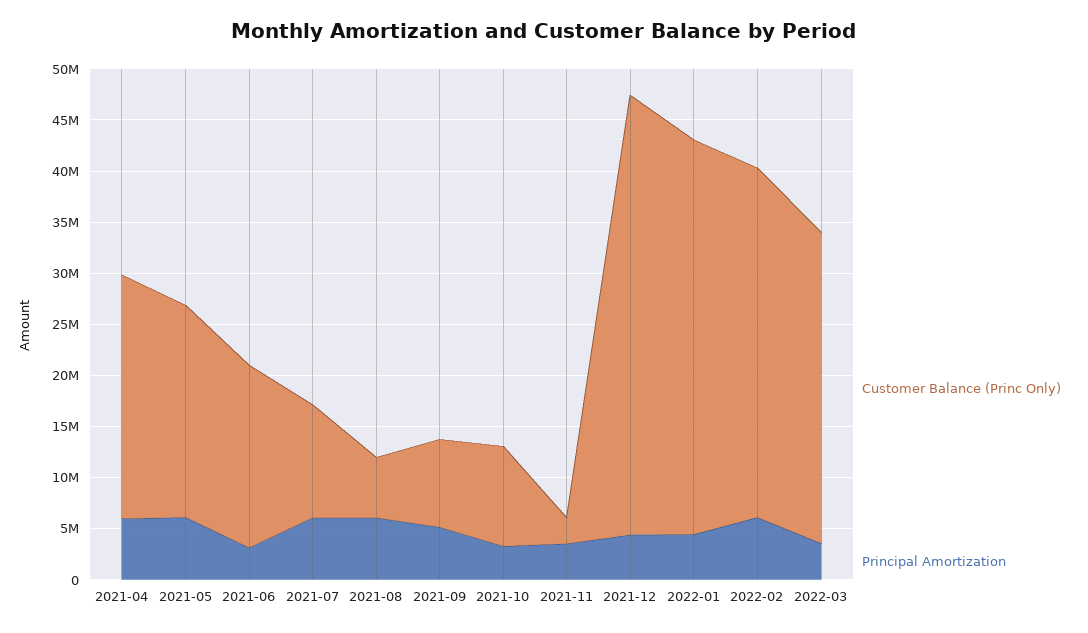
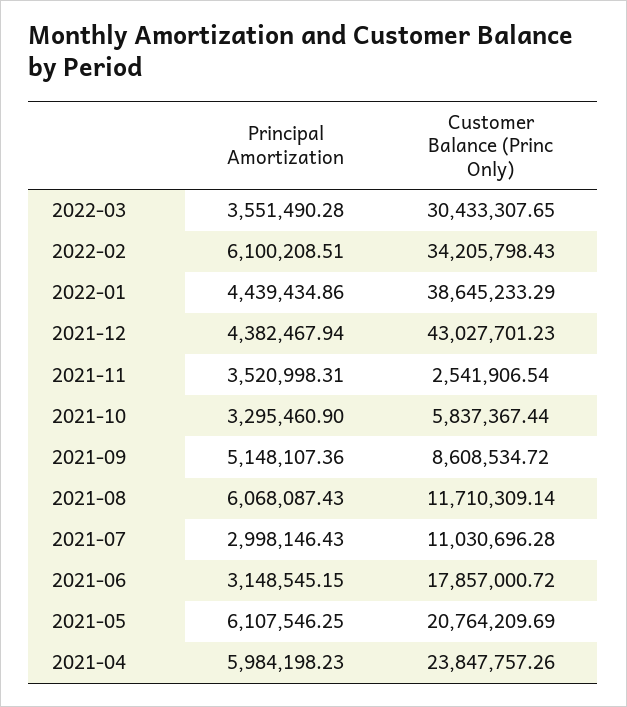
  {
    "Customer Balance (Princ Only)": {
      "2021-04": 23847757.26,
      "2021-05": 20764209.69,
      "2021-06": 17857000.72,
      "2021-07": 11030696.28,
-     "2021-08": 6000000,
+     "2021-08": 11710309.14,
      "2021-09": 8608534.72,
-     "2021-10": 10000000,
+     "2021-10": 5837367.44,
      "2021-11": 2541906.54,
      "2021-12": 43027701.23,
      "2022-01": 38645233.29,
      "2022-02": 34205798.43,
      "2022-03": 30433307.65
    },
    "Principal Amortization": {
      "2021-04": 5984198.23,
      "2021-05": 6107546.25,
      "2021-06": 3148545.15,
-     "2021-07": 6000000,
+     "2021-07": 2998146.43,
      "2021-08": 6068087.43,
      "2021-09": 5148107.36,
      "2021-10": 3295460.9,
      "2021-11": 3520998.31,
      "2021-12": 4382467.94,
      "2022-01": 4439434.86,
      "2022-02": 6100208.51,
      "2022-03": 3551490.28
    }
  }

